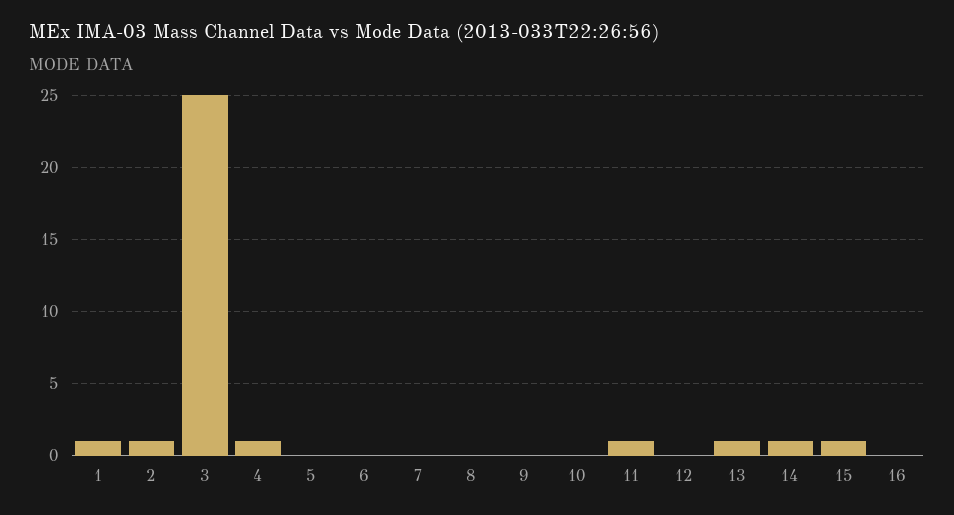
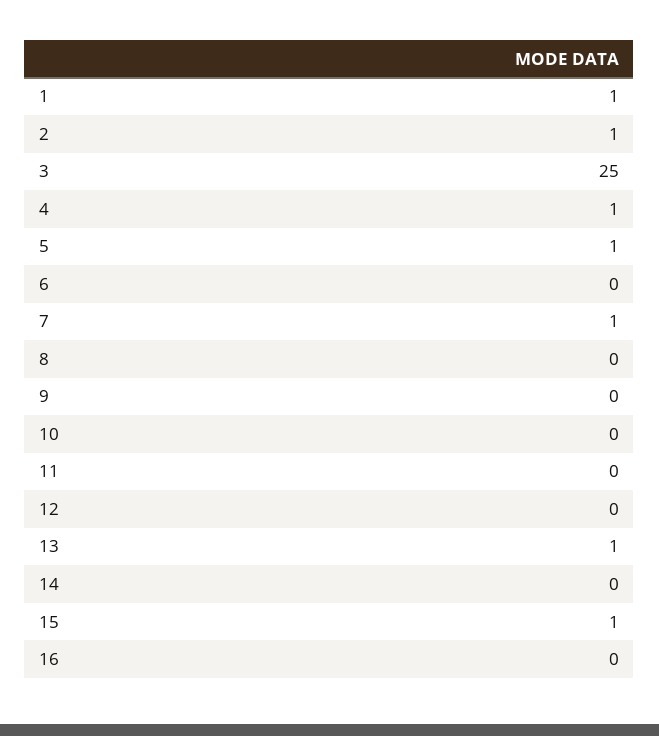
  {
    "1": 1,
    "2": 1,
    "3": 25,
    "4": 1,
-   "5": 0,
+   "5": 1,
    "6": 0,
-   "7": 0,
+   "7": 1,
    "8": 0,
    "9": 0,
    "10": 0,
-   "11": 1,
+   "11": 0,
    "12": 0,
    "13": 1,
-   "14": 1,
+   "14": 0,
    "15": 1,
    "16": 0
  }

